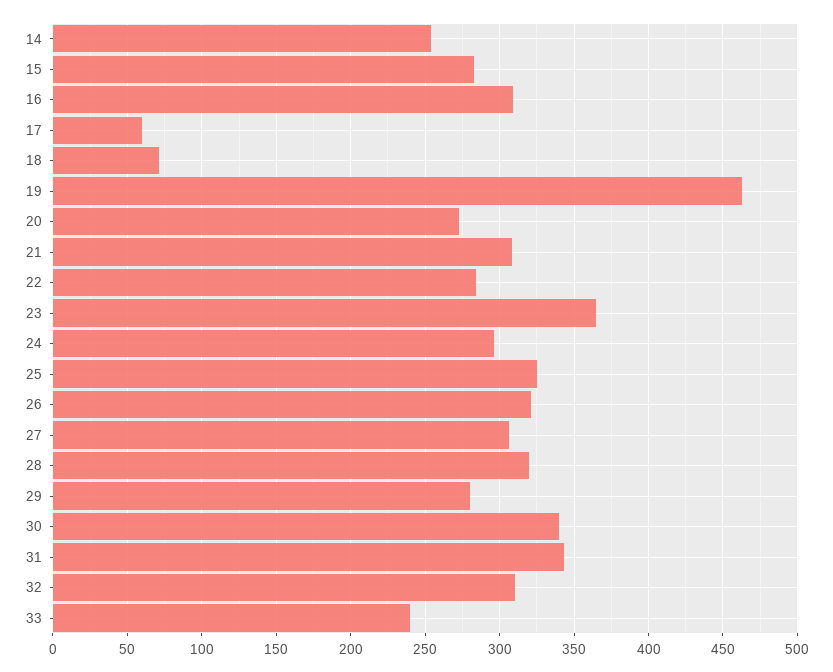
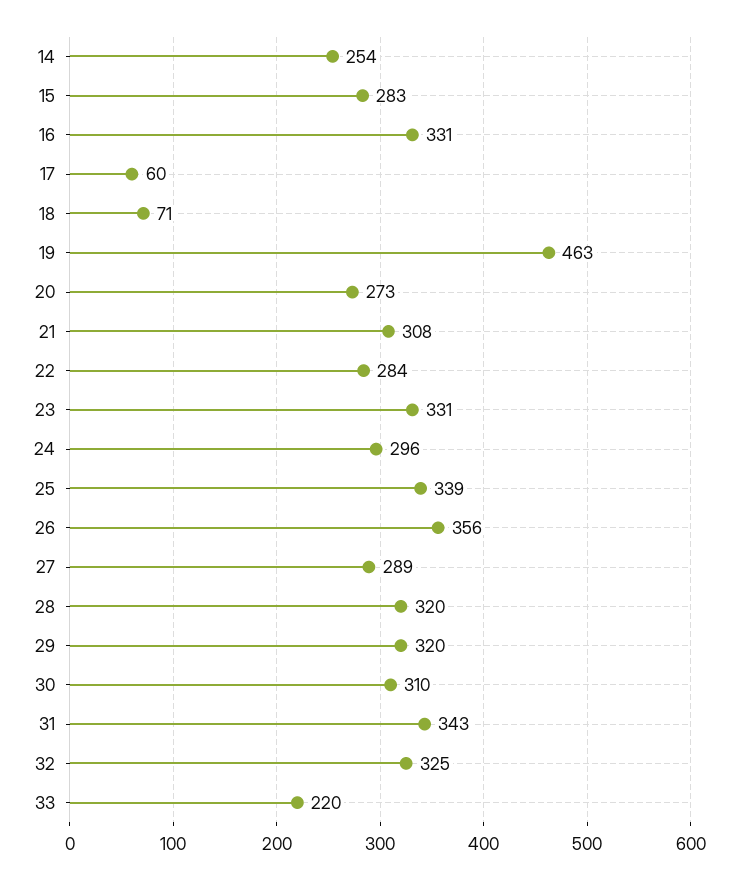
  {
    "14": 254,
    "15": 283,
-   "16": 310,
+   "16": 331,
    "17": 60,
    "18": 71,
    "19": 463,
    "20": 273,
    "21": 308,
    "22": 284,
-   "23": 365,
+   "23": 331,
    "24": 296,
-   "25": 325,
+   "25": 339,
-   "26": 320,
+   "26": 356,
-   "27": 305,
+   "27": 289,
    "28": 320,
-   "29": 280,
+   "29": 320,
-   "30": 340,
+   "30": 310,
    "31": 343,
-   "32": 310,
+   "32": 325,
-   "33": 240
+   "33": 220
  }

